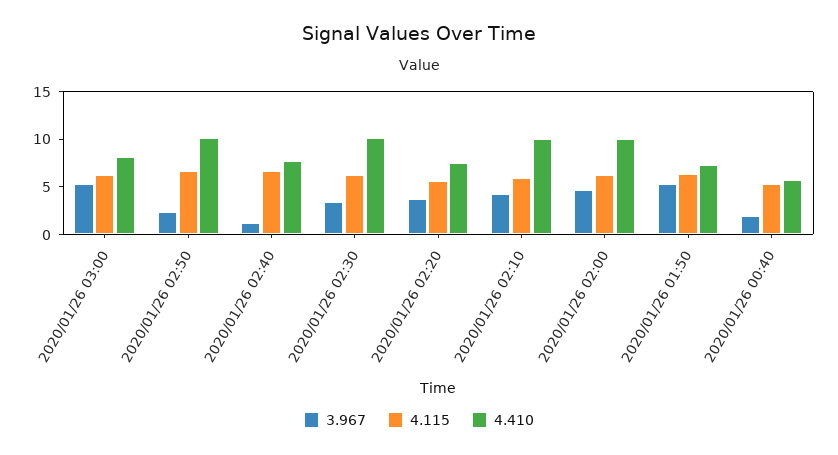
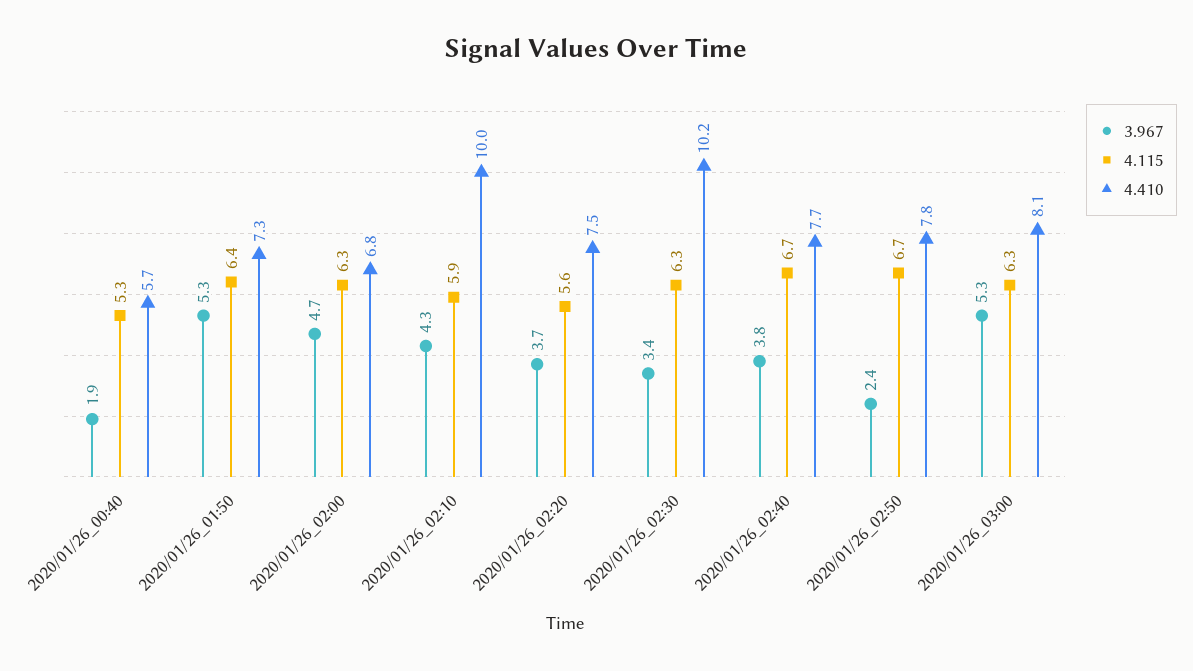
  {
    "3.967": {
      "2020/01/26 03:00": 5.3,
      "2020/01/26 02:50": 2.4,
-     "2020/01/26 02:40": 1,
+     "2020/01/26 02:40": 3.8,
      "2020/01/26 02:30": 3.4,
      "2020/01/26 02:20": 3.7,
      "2020/01/26 02:10": 4.3,
      "2020/01/26 02:00": 4.7,
      "2020/01/26 01:50": 5.3,
      "2020/01/26 00:40": 1.9
    },
    "4.115": {
      "2020/01/26 03:00": 6.3,
      "2020/01/26 02:50": 6.7,
      "2020/01/26 02:40": 6.7,
      "2020/01/26 02:30": 6.3,
      "2020/01/26 02:20": 5.6,
      "2020/01/26 02:10": 5.9,
      "2020/01/26 02:00": 6.3,
      "2020/01/26 01:50": 6.4,
      "2020/01/26 00:40": 5.3
    },
    "4.410": {
      "2020/01/26 03:00": 8.1,
-     "2020/01/26 02:50": 10,
+     "2020/01/26 02:50": 7.8,
      "2020/01/26 02:40": 7.7,
      "2020/01/26 02:30": 10.2,
      "2020/01/26 02:20": 7.5,
      "2020/01/26 02:10": 10,
-     "2020/01/26 02:00": 10,
+     "2020/01/26 02:00": 6.8,
      "2020/01/26 01:50": 7.3,
      "2020/01/26 00:40": 5.7
    }
  }

